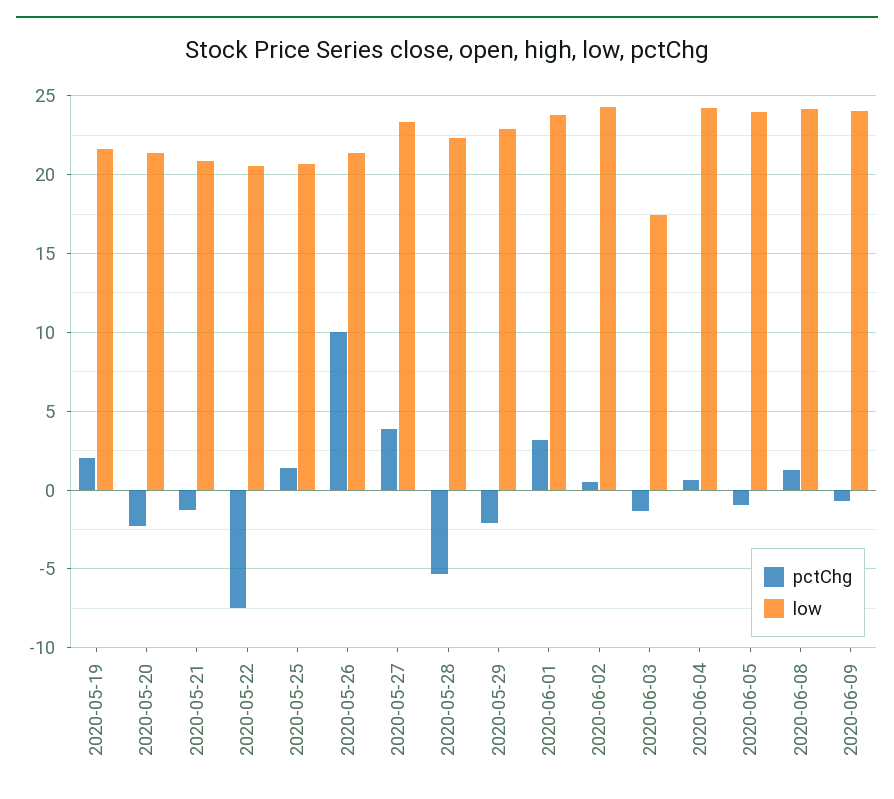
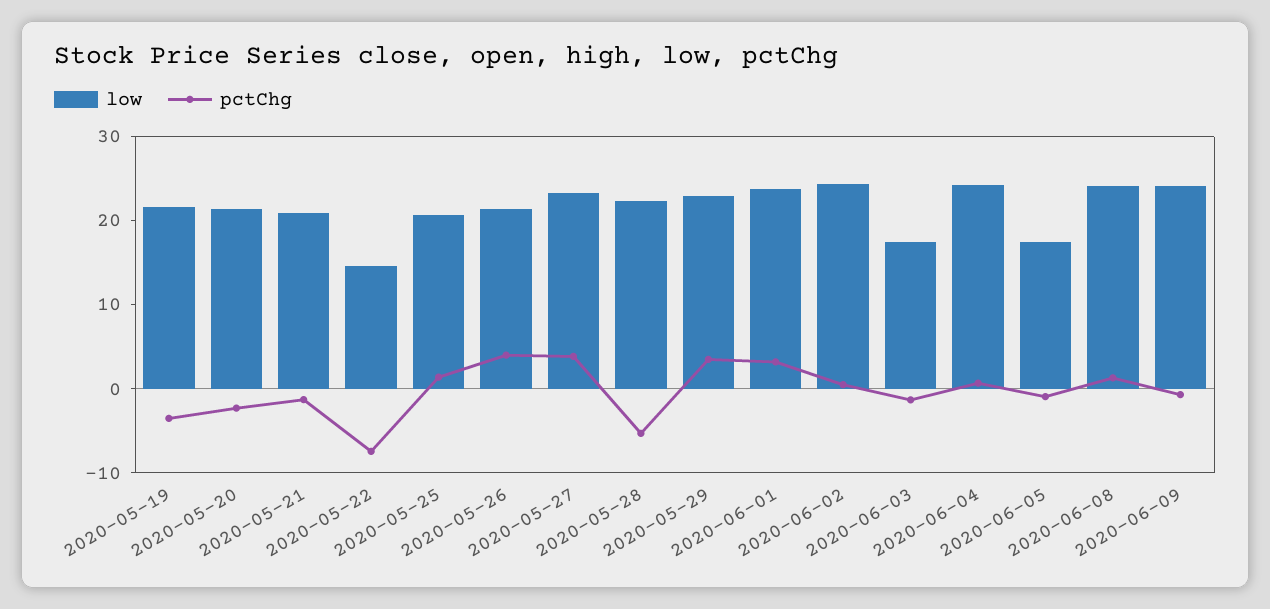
  {
    "pctChg": {
-     "2020-05-19": 2,
+     "2020-05-19": -4,
      "2020-05-20": -2.5,
      "2020-05-21": -1.5,
      "2020-05-22": -7.5,
      "2020-05-25": 1.5,
-     "2020-05-26": 10,
+     "2020-05-26": 4,
      "2020-05-27": 4,
      "2020-05-28": -5.5,
-     "2020-05-29": -2,
+     "2020-05-29": 4,
      "2020-06-01": 3,
      "2020-06-02": 0.5,
      "2020-06-03": -1.5,
      "2020-06-04": 0.5,
      "2020-06-05": -1,
      "2020-06-08": 1.5,
      "2020-06-09": -0.5
    },
    "low": {
      "2020-05-19": 21.5,
      "2020-05-20": 21.5,
      "2020-05-21": 21,
-     "2020-05-22": 20.5,
+     "2020-05-22": 14,
      "2020-05-25": 20.5,
      "2020-05-26": 21.5,
      "2020-05-27": 23.5,
      "2020-05-28": 22.5,
      "2020-05-29": 23,
      "2020-06-01": 24,
      "2020-06-02": 24.5,
      "2020-06-03": 17.5,
      "2020-06-04": 24,
-     "2020-06-05": 24,
+     "2020-06-05": 18,
      "2020-06-08": 24,
      "2020-06-09": 24
    }
  }

